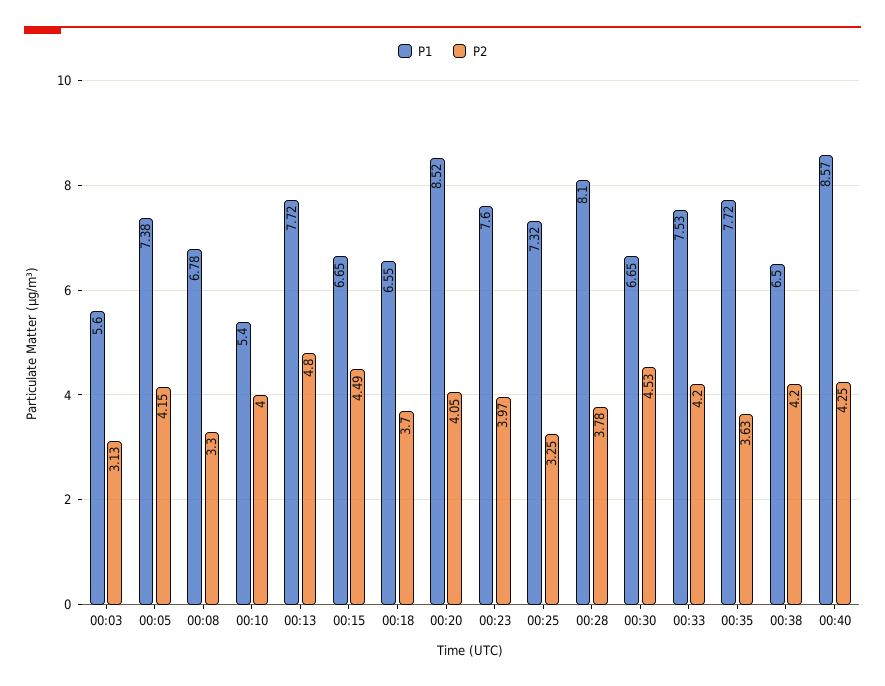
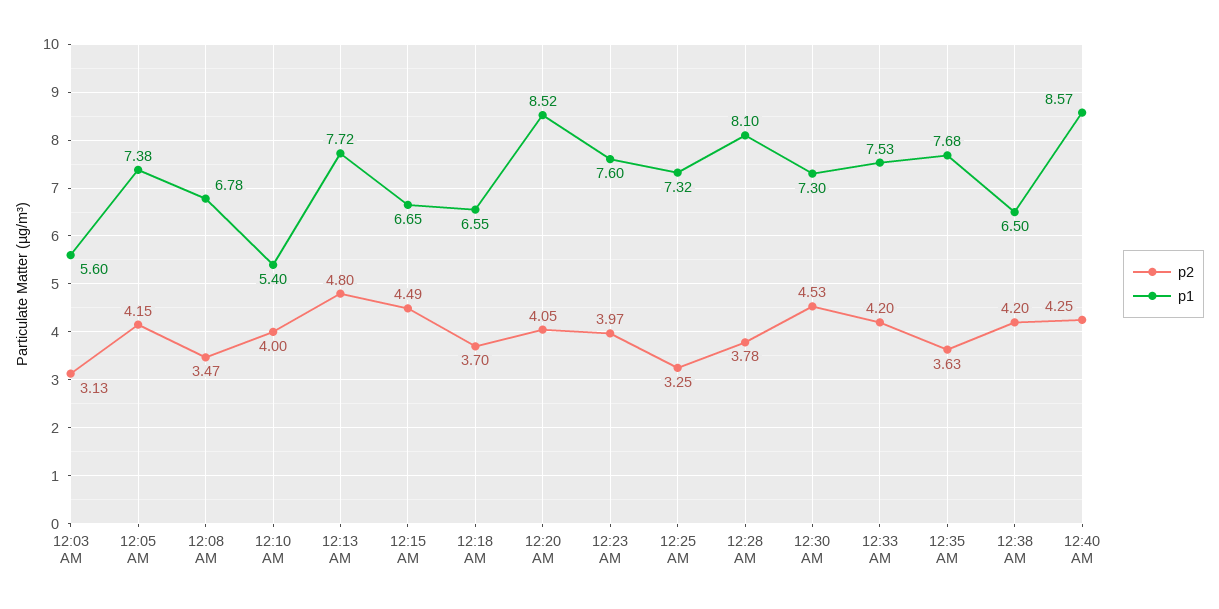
  {
    "P1": {
      "00:03": 5.6,
      "00:05": 7.38,
      "00:08": 6.78,
      "00:10": 5.4,
      "00:13": 7.72,
      "00:15": 6.65,
      "00:18": 6.55,
      "00:20": 8.52,
      "00:23": 7.6,
      "00:25": 7.32,
      "00:28": 8.1,
-     "00:30": 6.65,
+     "00:30": 7.3,
      "00:33": 7.53,
-     "00:35": 7.72,
+     "00:35": 7.68,
      "00:38": 6.5,
      "00:40": 8.57
    },
    "P2": {
      "00:03": 3.13,
      "00:05": 4.15,
-     "00:08": 3.3,
+     "00:08": 3.47,
      "00:10": 4,
      "00:13": 4.8,
      "00:15": 4.49,
      "00:18": 3.7,
      "00:20": 4.05,
      "00:23": 3.97,
      "00:25": 3.25,
      "00:28": 3.78,
      "00:30": 4.53,
      "00:33": 4.2,
      "00:35": 3.63,
      "00:38": 4.2,
      "00:40": 4.25
    }
  }

